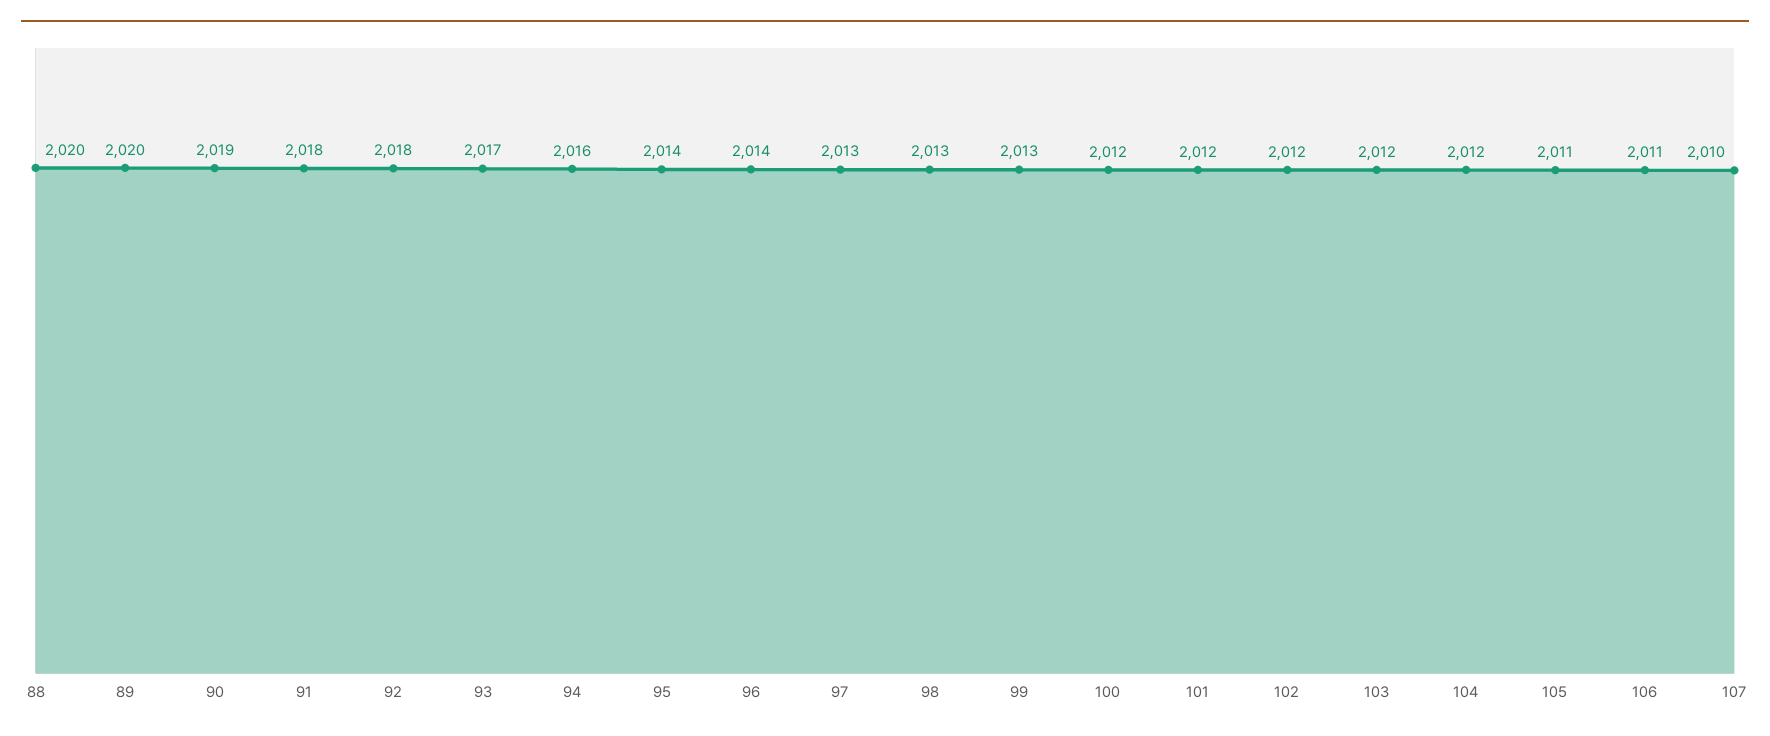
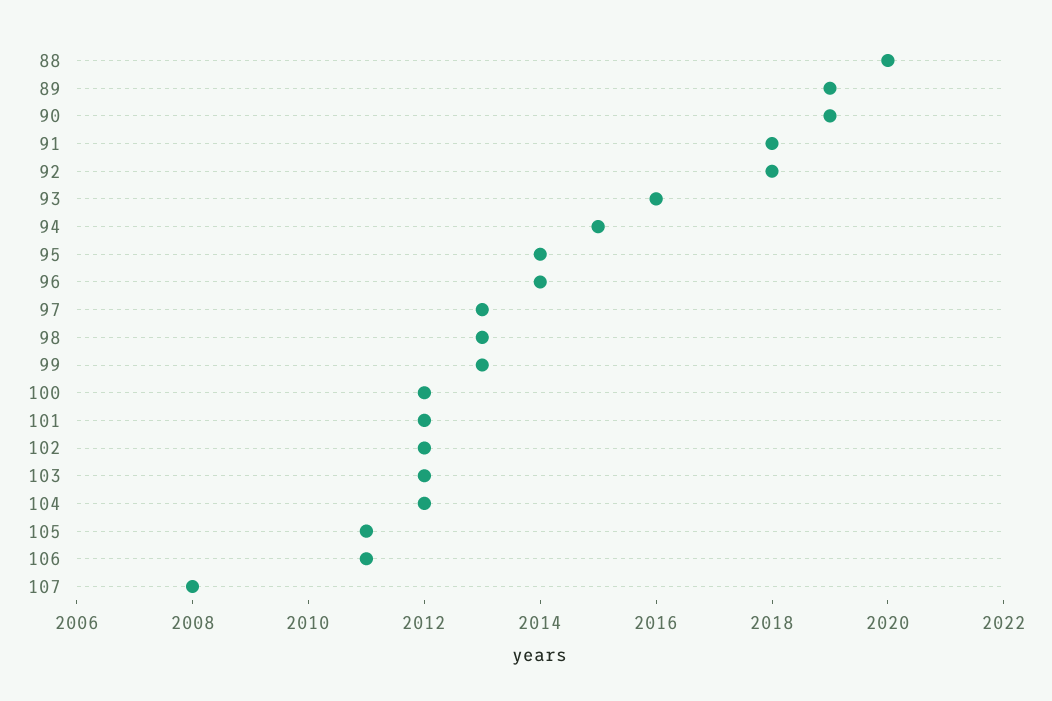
  {
    "88": 2020,
-   "89": 2020,
+   "89": 2019,
    "90": 2019,
    "91": 2018,
    "92": 2018,
-   "93": 2017,
+   "93": 2016,
-   "94": 2016,
+   "94": 2015,
    "95": 2014,
    "96": 2014,
    "97": 2013,
    "98": 2013,
    "99": 2013,
    "100": 2012,
    "101": 2012,
    "102": 2012,
    "103": 2012,
    "104": 2012,
    "105": 2011,
    "106": 2011,
-   "107": 2010
+   "107": 2008
  }

